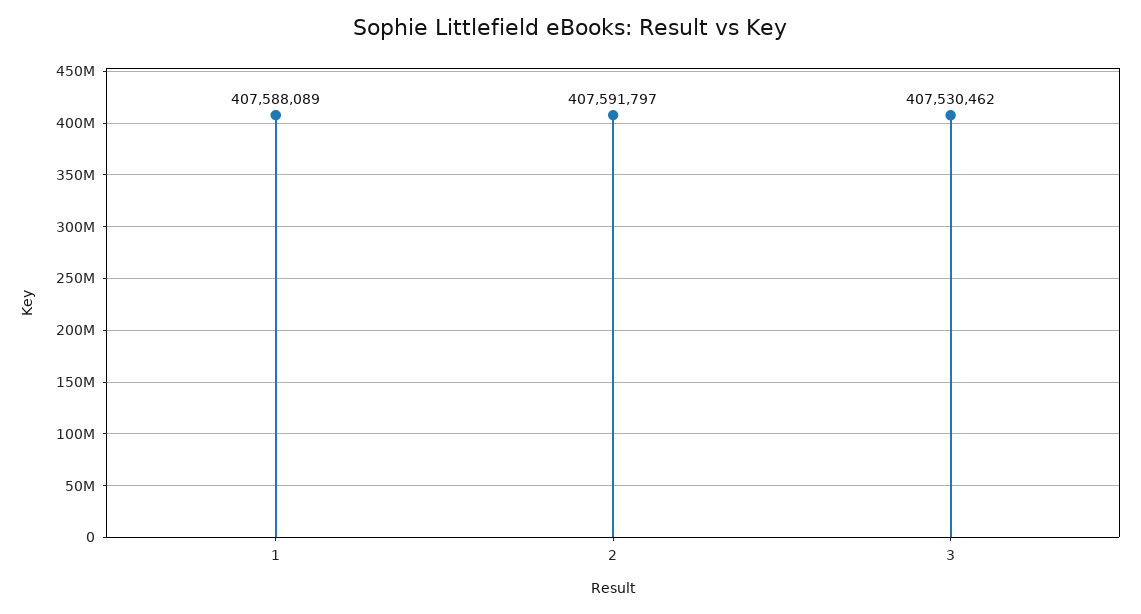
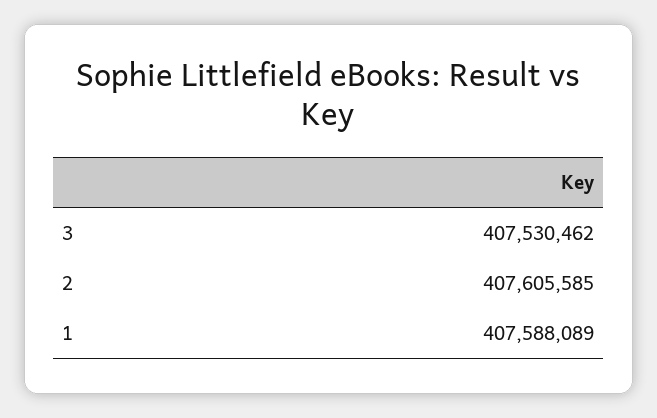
  {
    "1": 407588089,
-   "2": 407591797,
+   "2": 407605585,
    "3": 407530462
  }

